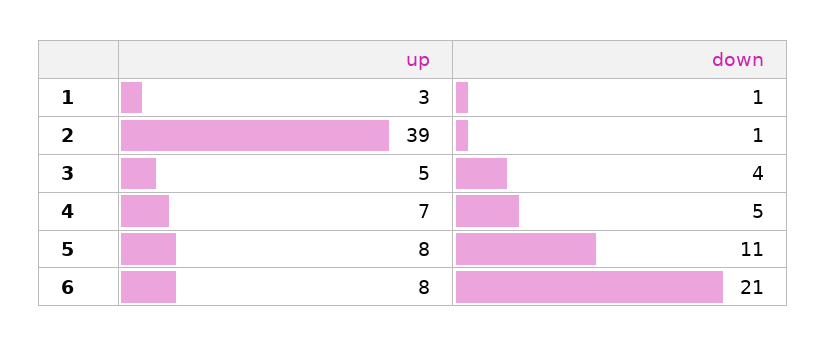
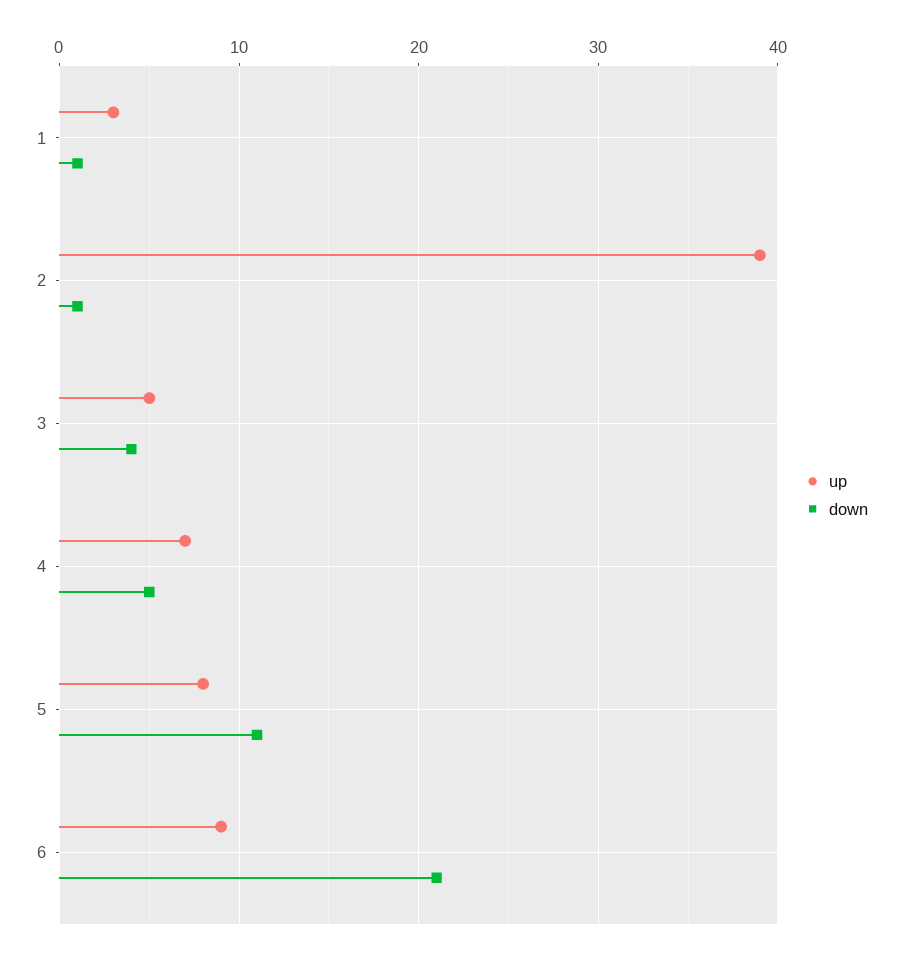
  {
    "up": {
      "1": 3,
      "2": 39,
      "3": 5,
      "4": 7,
      "5": 8,
-     "6": 8
+     "6": 9
    },
    "down": {
      "1": 1,
      "2": 1,
      "3": 4,
      "4": 5,
      "5": 11,
      "6": 21
    }
  }

